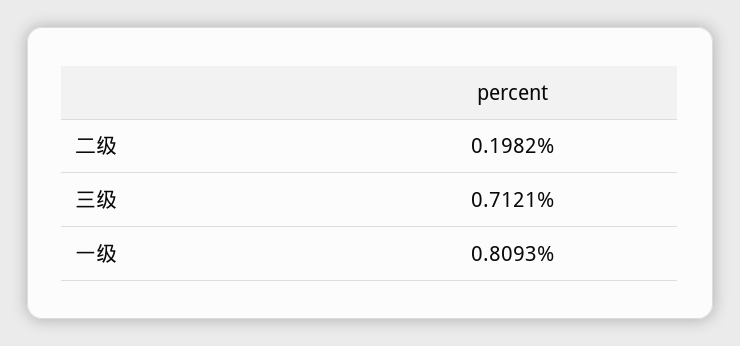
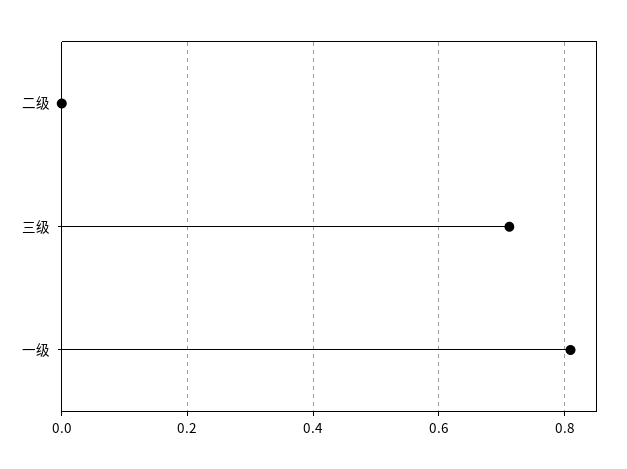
  {
-   "二级": 0.1982,
+   "二级": 0,
    "三级": 0.7121,
    "一级": 0.8093
  }

